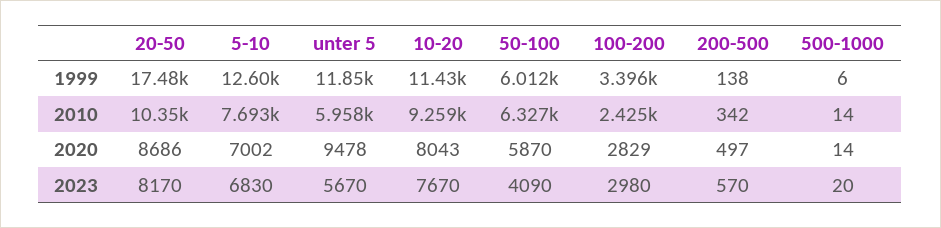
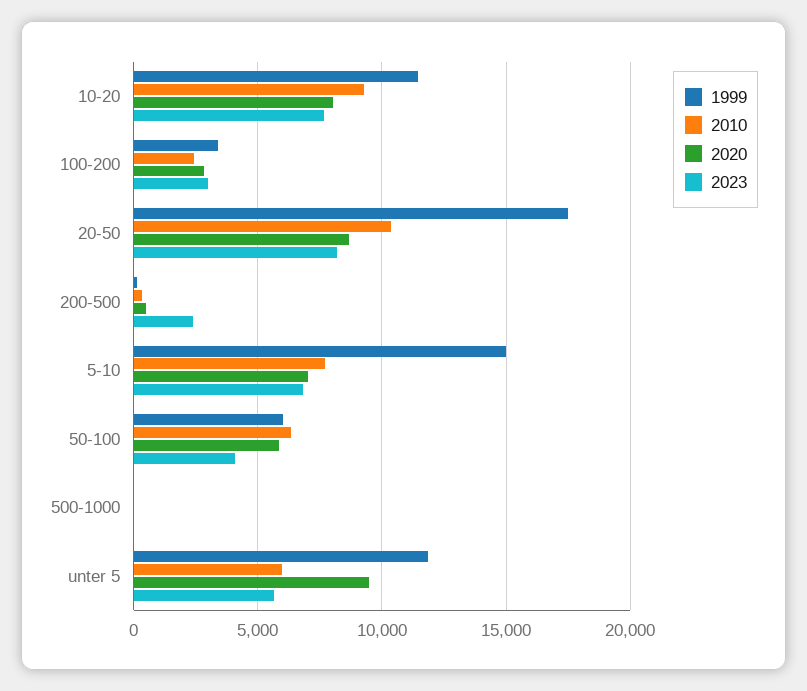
  {
    "1999": {
      "20-50": 17480,
-     "5-10": 12600,
+     "5-10": 15000,
      "unter 5": 11850,
      "10-20": 11430,
      "50-100": 6012,
      "100-200": 3396,
      "200-500": 138,
      "500-1000": 6
    },
    "2010": {
      "20-50": 10350,
      "5-10": 7693,
      "unter 5": 5958,
      "10-20": 9259,
      "50-100": 6327,
      "100-200": 2425,
      "200-500": 342,
      "500-1000": 14
    },
    "2020": {
      "20-50": 8686,
      "5-10": 7002,
      "unter 5": 9478,
      "10-20": 8043,
      "50-100": 5870,
      "100-200": 2829,
      "200-500": 497,
      "500-1000": 14
    },
    "2023": {
      "20-50": 8170,
      "5-10": 6830,
      "unter 5": 5670,
      "10-20": 7670,
      "50-100": 4090,
      "100-200": 2980,
-     "200-500": 570,
+     "200-500": 2500,
      "500-1000": 20
    }
  }

